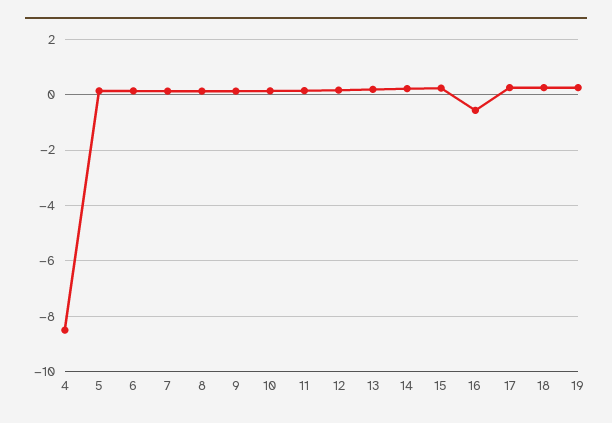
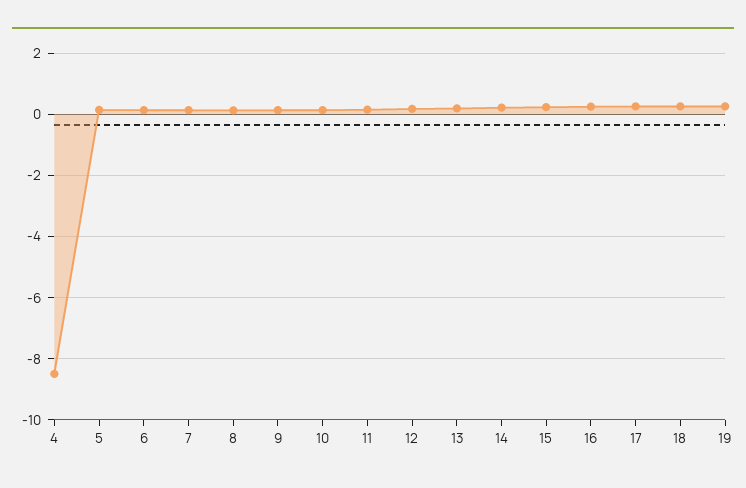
  {
    "4": -8.6,
    "5": 0.2,
    "6": 0.2,
    "7": 0.2,
    "8": 0.2,
    "9": 0.2,
    "10": 0.2,
    "11": 0.2,
    "12": 0.2,
    "13": 0.2,
    "14": 0.2,
    "15": 0.2,
-   "16": -0.5,
+   "16": 0.2,
    "17": 0.2,
    "18": 0.2,
    "19": 0.2
  }

